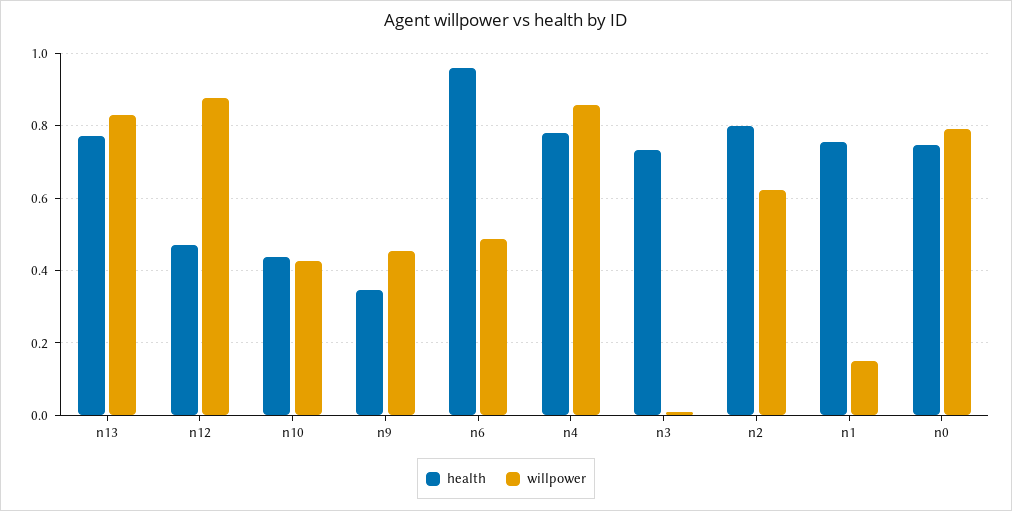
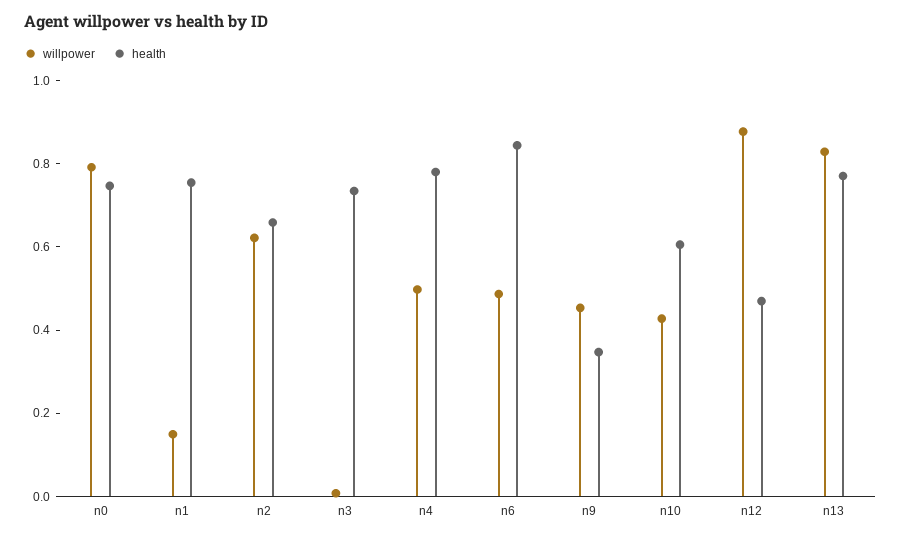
  {
    "health": {
      "n13": 0.78,
      "n12": 0.46,
-     "n10": 0.44,
+     "n10": 0.6,
      "n9": 0.34,
-     "n6": 0.96,
+     "n6": 0.85,
      "n4": 0.78,
      "n3": 0.74,
-     "n2": 0.8,
+     "n2": 0.65,
      "n1": 0.76,
      "n0": 0.74
    },
    "willpower": {
      "n13": 0.82,
      "n12": 0.88,
      "n10": 0.42,
      "n9": 0.46,
      "n6": 0.48,
-     "n4": 0.86,
+     "n4": 0.5,
      "n3": 0,
      "n2": 0.62,
      "n1": 0.14,
      "n0": 0.8
    }
  }

